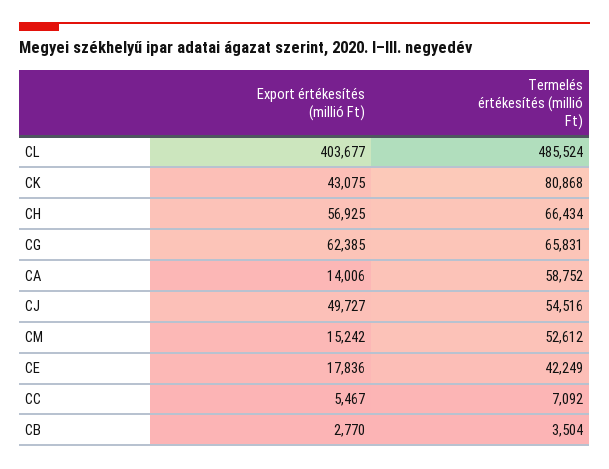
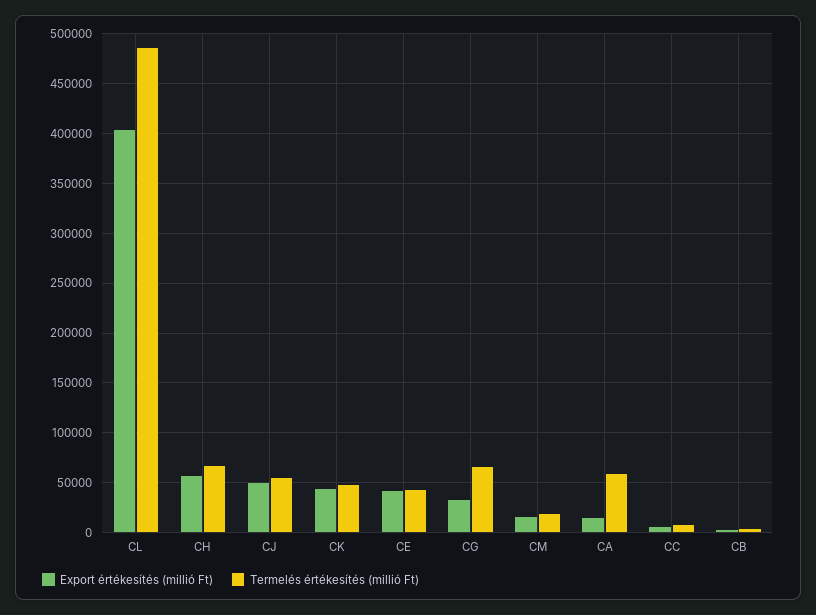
  {
    "Export értékesítés (millió Ft)": {
      "CL": 403677,
      "CK": 43075,
      "CH": 56925,
-     "CG": 62385,
+     "CG": 30000,
      "CA": 14006,
      "CJ": 49727,
      "CM": 15242,
-     "CE": 17836,
+     "CE": 40000,
      "CC": 5467,
      "CB": 2770
    },
    "Termelés értékesítés (millió Ft)": {
      "CL": 485524,
-     "CK": 80868,
+     "CK": 50000,
      "CH": 66434,
      "CG": 65831,
      "CA": 58752,
      "CJ": 54516,
-     "CM": 52612,
+     "CM": 20000,
      "CE": 42249,
      "CC": 7092,
      "CB": 3504
    }
  }

